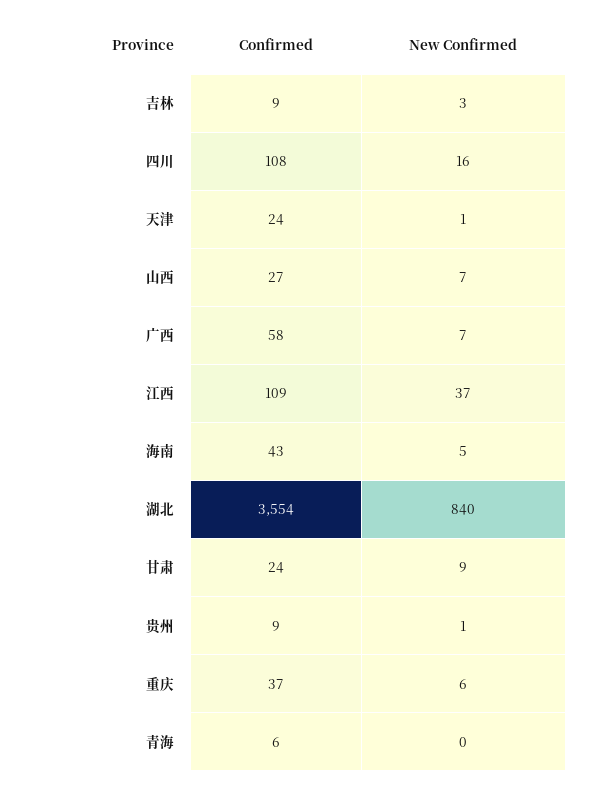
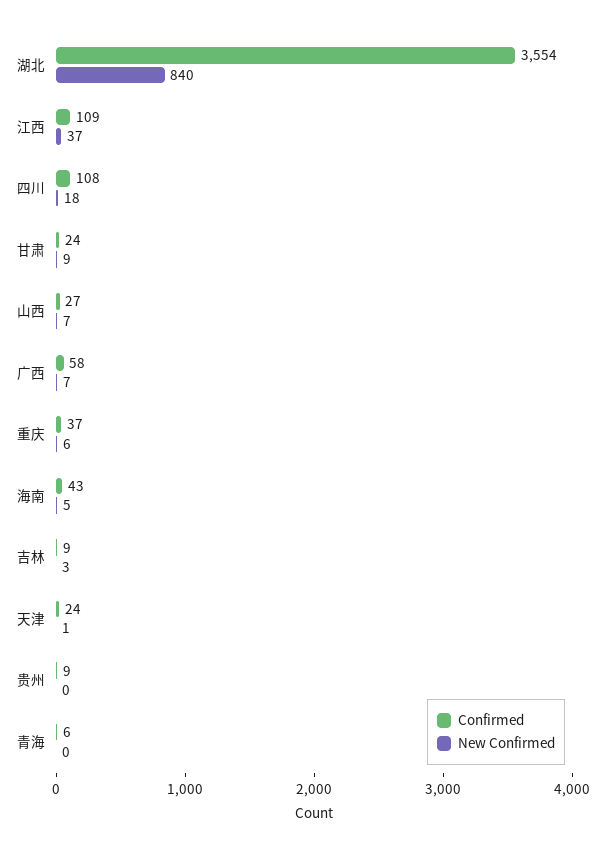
  {
    "Confirmed": {
      "吉林": 9,
      "四川": 108,
      "天津": 24,
      "山西": 27,
      "广西": 58,
      "江西": 109,
      "海南": 43,
      "湖北": 3554,
      "甘肃": 24,
      "贵州": 9,
      "重庆": 37,
      "青海": 6
    },
    "New Confirmed": {
      "吉林": 3,
-     "四川": 16,
+     "四川": 18,
      "天津": 1,
      "山西": 7,
      "广西": 7,
      "江西": 37,
      "海南": 5,
      "湖北": 840,
      "甘肃": 9,
-     "贵州": 1,
+     "贵州": 0,
      "重庆": 6,
      "青海": 0
    }
  }

